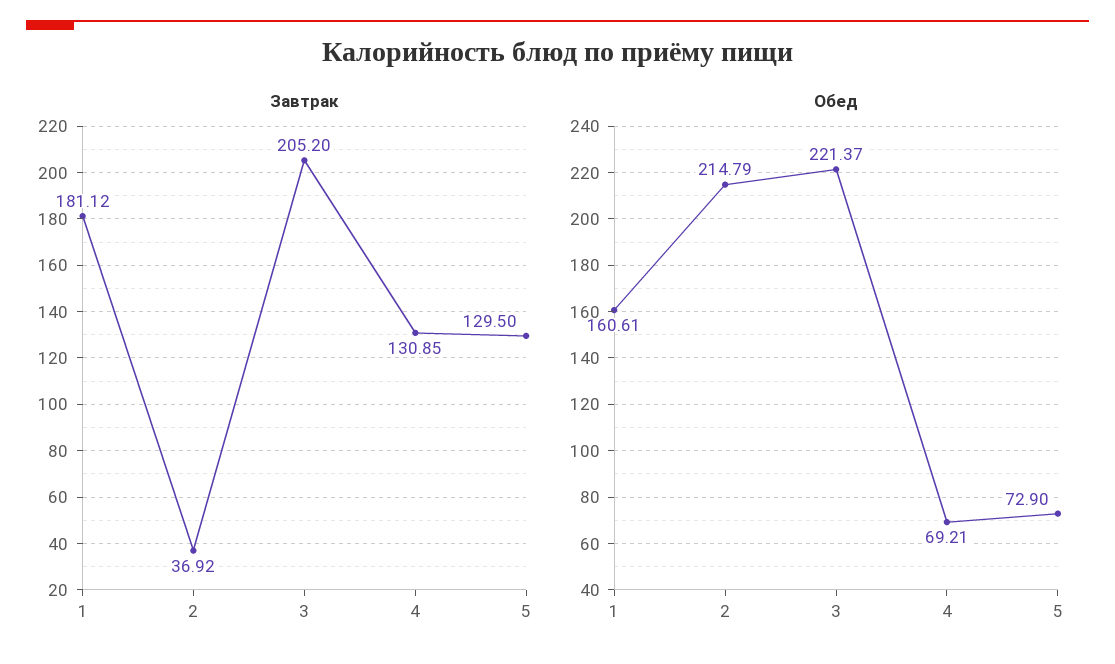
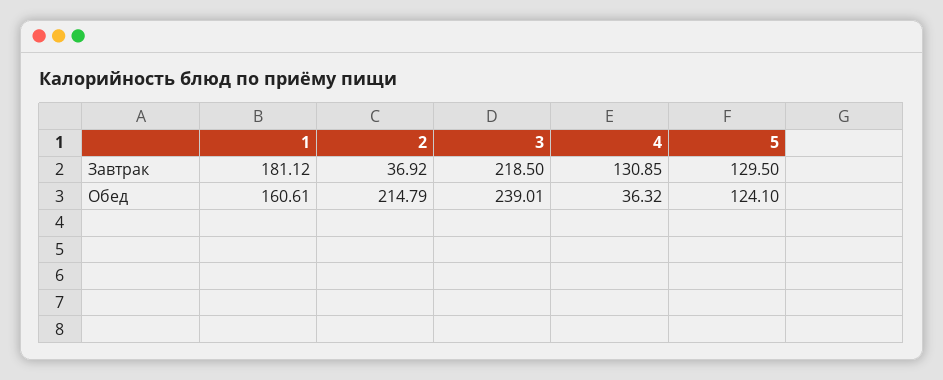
  {
    "Завтрак": {
      "1": 181.12,
      "2": 36.92,
-     "3": 205.2,
+     "3": 218.5,
      "4": 130.85,
      "5": 129.5
    },
    "Обед": {
      "1": 160.61,
      "2": 214.79,
-     "3": 221.37,
+     "3": 239.01,
-     "4": 69.21,
+     "4": 36.32,
-     "5": 72.9
+     "5": 124.1
    }
  }

